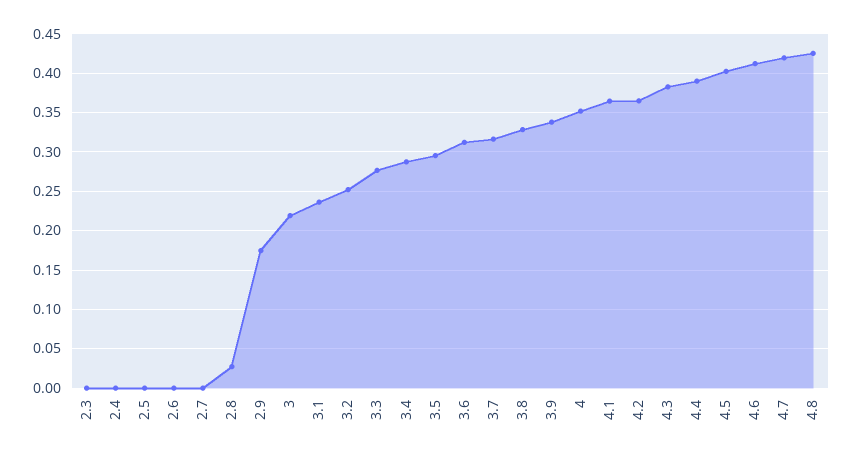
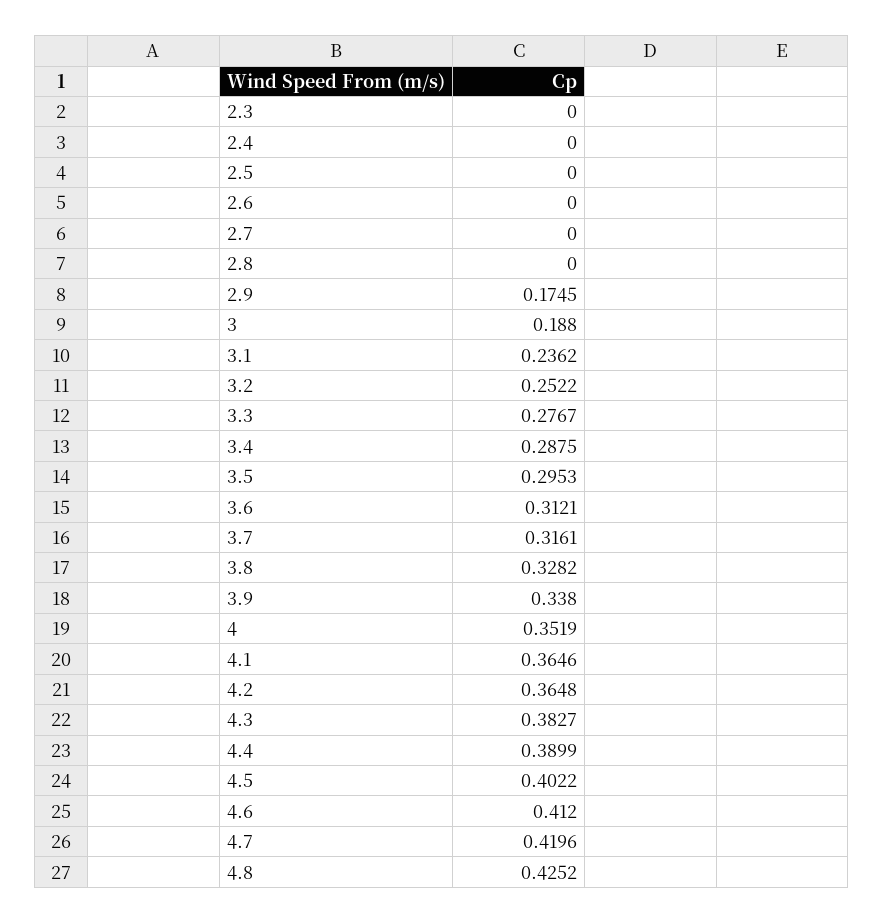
  {
    "2.3": 0,
    "2.4": 0,
    "2.5": 0,
    "2.6": 0,
    "2.7": 0,
-   "2.8": 0.03,
+   "2.8": 0,
    "2.9": 0.1745,
-   "3": 0.22,
+   "3": 0.188,
    "3.1": 0.2362,
    "3.2": 0.2522,
    "3.3": 0.2767,
    "3.4": 0.2875,
    "3.5": 0.2953,
    "3.6": 0.3121,
    "3.7": 0.3161,
    "3.8": 0.3282,
    "3.9": 0.338,
    "4": 0.3519,
    "4.1": 0.3646,
    "4.2": 0.3648,
    "4.3": 0.3827,
    "4.4": 0.3899,
    "4.5": 0.4022,
    "4.6": 0.412,
    "4.7": 0.4196,
    "4.8": 0.4252
  }

